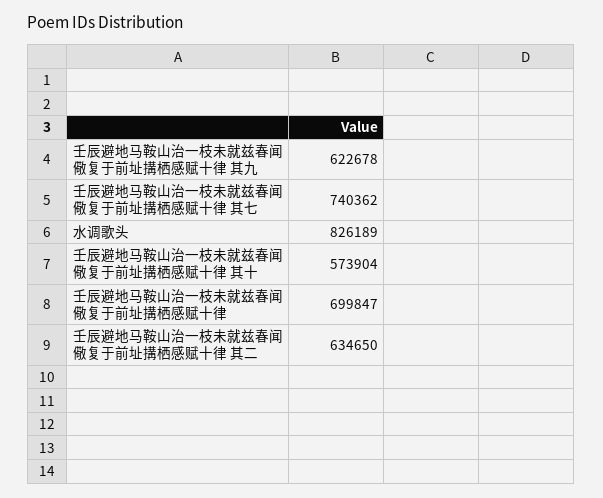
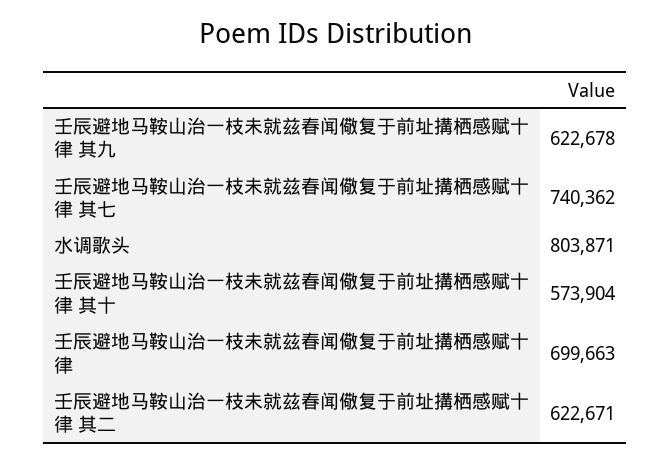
  {
    "壬辰避地马鞍山治一枝未就兹春闻儆复于前址搆栖感赋十律 其九": 622678,
    "壬辰避地马鞍山治一枝未就兹春闻儆复于前址搆栖感赋十律 其七": 740362,
-   "水调歌头": 826189,
+   "水调歌头": 803871,
    "壬辰避地马鞍山治一枝未就兹春闻儆复于前址搆栖感赋十律 其十": 573904,
-   "壬辰避地马鞍山治一枝未就兹春闻儆复于前址搆栖感赋十律": 699847,
+   "壬辰避地马鞍山治一枝未就兹春闻儆复于前址搆栖感赋十律": 699663,
-   "壬辰避地马鞍山治一枝未就兹春闻儆复于前址搆栖感赋十律 其二": 634650
+   "壬辰避地马鞍山治一枝未就兹春闻儆复于前址搆栖感赋十律 其二": 622671
  }

